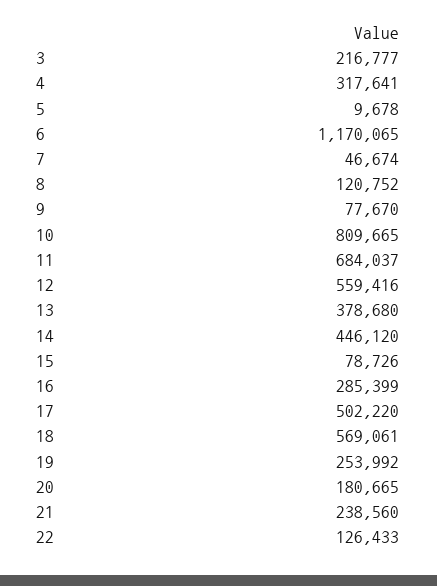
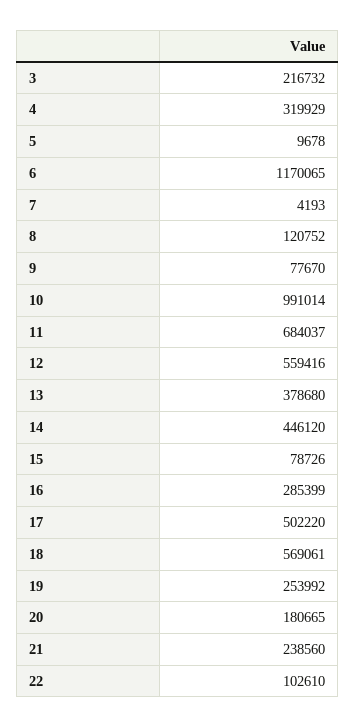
  {
-   "3": 216777,
+   "3": 216732,
-   "4": 317641,
+   "4": 319929,
    "5": 9678,
    "6": 1170065,
-   "7": 46674,
+   "7": 4193,
    "8": 120752,
    "9": 77670,
-   "10": 809665,
+   "10": 991014,
    "11": 684037,
    "12": 559416,
    "13": 378680,
    "14": 446120,
    "15": 78726,
    "16": 285399,
    "17": 502220,
    "18": 569061,
    "19": 253992,
    "20": 180665,
    "21": 238560,
-   "22": 126433
+   "22": 102610
  }

